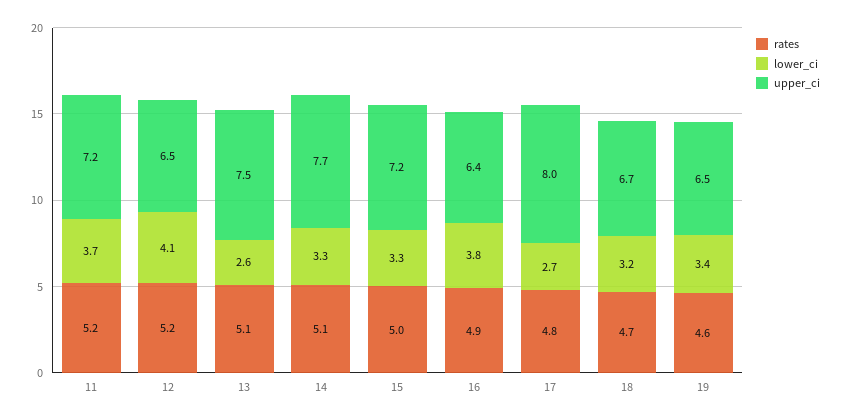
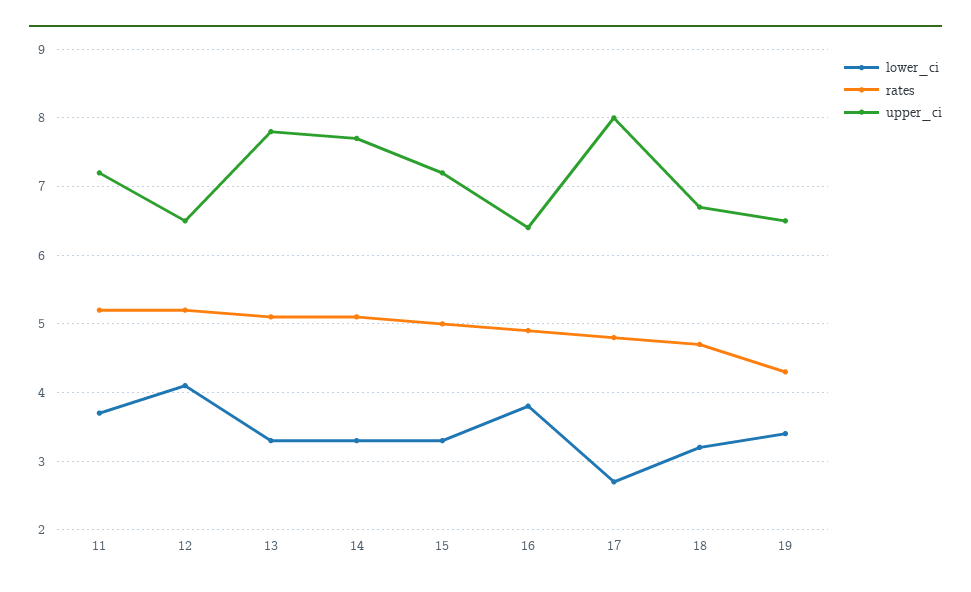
  {
    "rates": {
      "11": 5.2,
      "12": 5.2,
      "13": 5.1,
      "14": 5.1,
      "15": 5,
      "16": 4.9,
      "17": 4.8,
      "18": 4.7,
-     "19": 4.6
+     "19": 4.3
    },
    "lower_ci": {
      "11": 3.7,
      "12": 4.1,
-     "13": 2.6,
+     "13": 3.3,
      "14": 3.3,
      "15": 3.3,
      "16": 3.8,
      "17": 2.7,
      "18": 3.2,
      "19": 3.4
    },
    "upper_ci": {
      "11": 7.2,
      "12": 6.5,
-     "13": 7.5,
+     "13": 7.8,
      "14": 7.7,
      "15": 7.2,
      "16": 6.4,
      "17": 8,
      "18": 6.7,
      "19": 6.5
    }
  }

